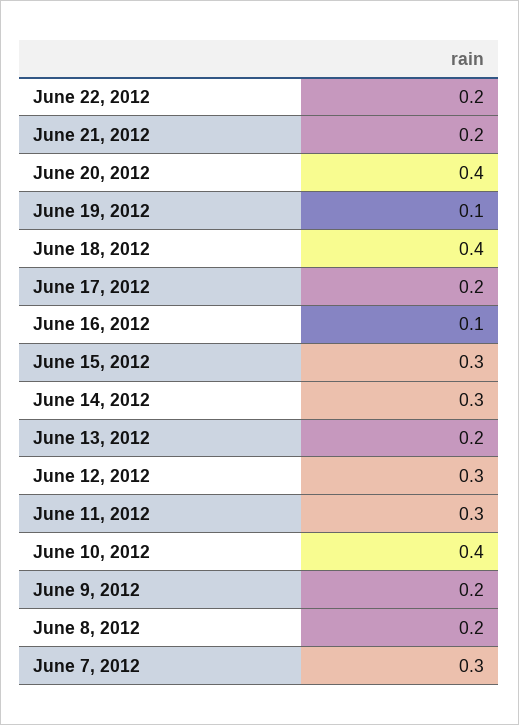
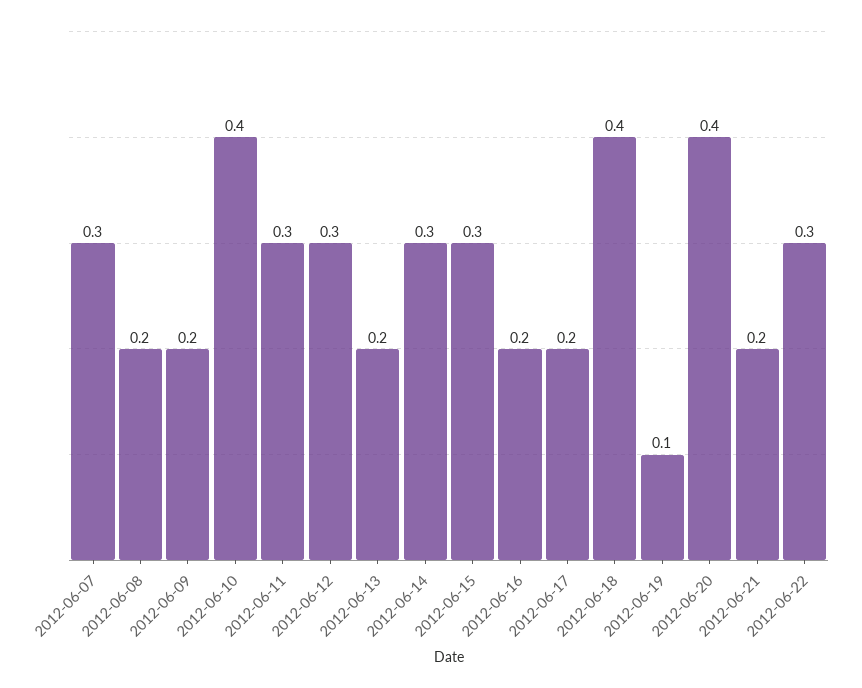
  {
-   "June 22, 2012": 0.2,
+   "June 22, 2012": 0.3,
    "June 21, 2012": 0.2,
    "June 20, 2012": 0.4,
    "June 19, 2012": 0.1,
    "June 18, 2012": 0.4,
    "June 17, 2012": 0.2,
-   "June 16, 2012": 0.1,
+   "June 16, 2012": 0.2,
    "June 15, 2012": 0.3,
    "June 14, 2012": 0.3,
    "June 13, 2012": 0.2,
    "June 12, 2012": 0.3,
    "June 11, 2012": 0.3,
    "June 10, 2012": 0.4,
    "June 9, 2012": 0.2,
    "June 8, 2012": 0.2,
    "June 7, 2012": 0.3
  }

